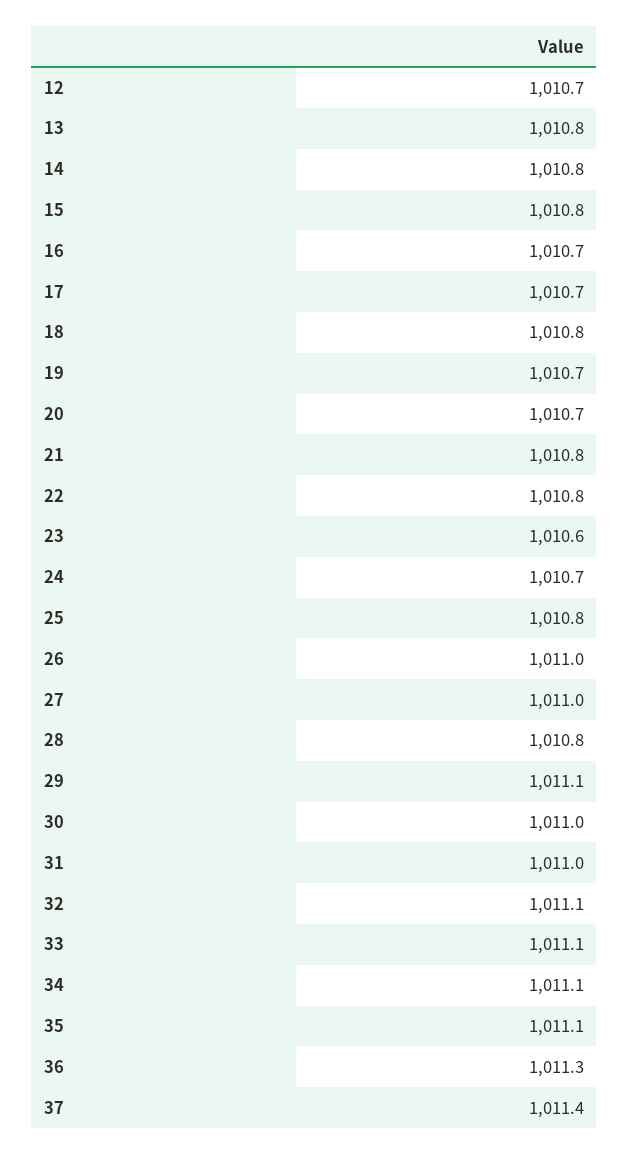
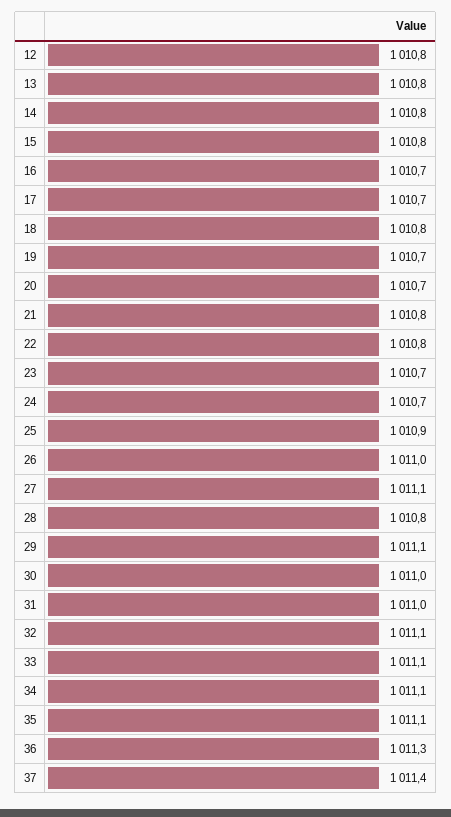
  {
-   "12": 1010.7,
+   "12": 1010.8,
    "13": 1010.8,
    "14": 1010.8,
    "15": 1010.8,
    "16": 1010.7,
    "17": 1010.7,
    "18": 1010.8,
    "19": 1010.7,
    "20": 1010.7,
    "21": 1010.8,
    "22": 1010.8,
-   "23": 1010.6,
+   "23": 1010.7,
    "24": 1010.7,
-   "25": 1010.8,
+   "25": 1010.9,
    "26": 1011,
-   "27": 1011,
+   "27": 1011.1,
    "28": 1010.8,
    "29": 1011.1,
    "30": 1011,
    "31": 1011,
    "32": 1011.1,
    "33": 1011.1,
    "34": 1011.1,
    "35": 1011.1,
    "36": 1011.3,
    "37": 1011.4
  }

